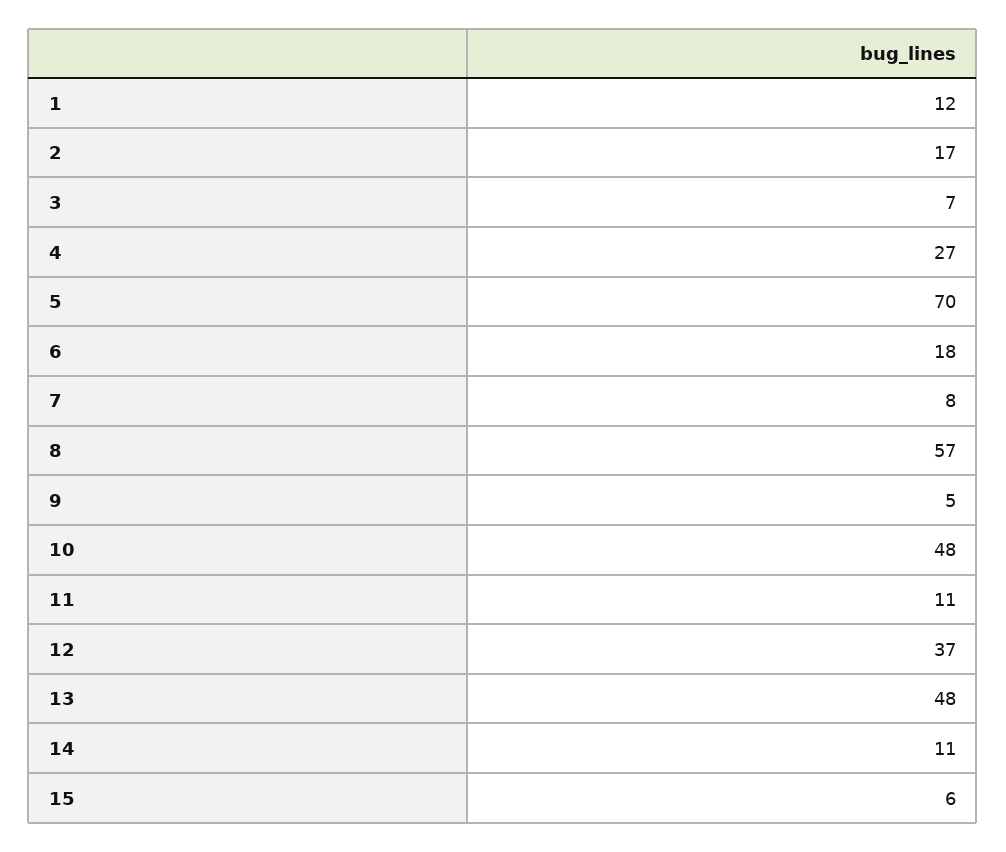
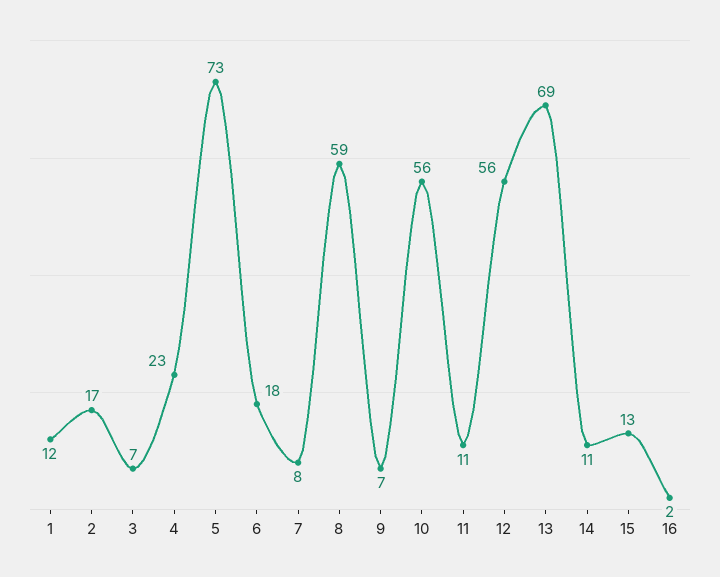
  {
    "1": 12,
    "2": 17,
    "3": 7,
-   "4": 27,
+   "4": 23,
-   "5": 70,
+   "5": 73,
    "6": 18,
    "7": 8,
-   "8": 57,
+   "8": 59,
-   "9": 5,
+   "9": 7,
-   "10": 48,
+   "10": 56,
    "11": 11,
-   "12": 37,
+   "12": 56,
-   "13": 48,
+   "13": 69,
    "14": 11,
-   "15": 6
+   "15": 13,
+   "16": 2
  }

